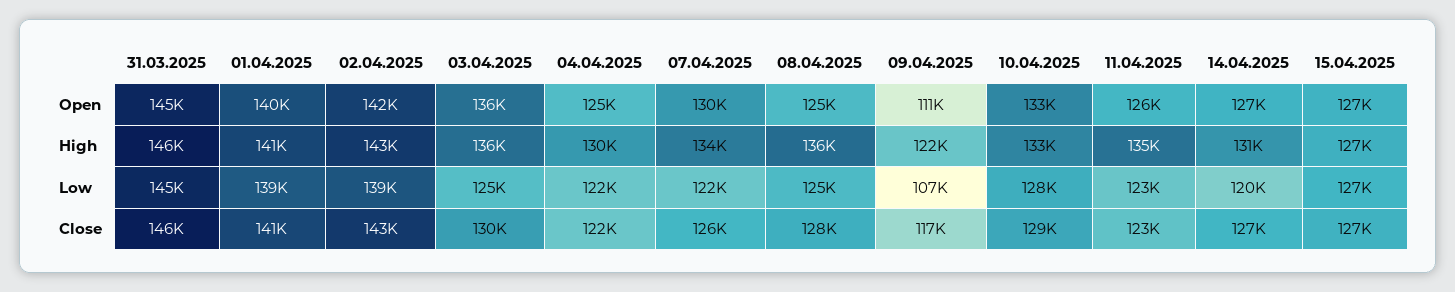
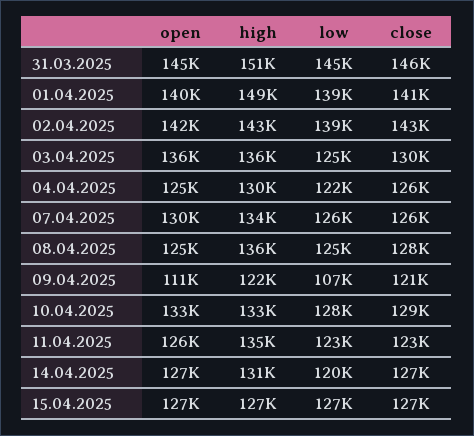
  {
    "31.03.2025": {
      "Open": 145000,
-     "High": 146000,
+     "High": 151000,
      "Low": 145000,
      "Close": 146000
    },
    "01.04.2025": {
      "Open": 140000,
-     "High": 141000,
+     "High": 149000,
      "Low": 139000,
      "Close": 141000
    },
    "02.04.2025": {
      "Open": 142000,
      "High": 143000,
      "Low": 139000,
      "Close": 143000
    },
    "03.04.2025": {
      "Open": 136000,
      "High": 136000,
      "Low": 125000,
      "Close": 130000
    },
    "04.04.2025": {
      "Open": 125000,
      "High": 130000,
      "Low": 122000,
-     "Close": 122000
+     "Close": 126000
    },
    "07.04.2025": {
      "Open": 130000,
      "High": 134000,
-     "Low": 122000,
+     "Low": 126000,
      "Close": 126000
    },
    "08.04.2025": {
      "Open": 125000,
      "High": 136000,
      "Low": 125000,
      "Close": 128000
    },
    "09.04.2025": {
      "Open": 111000,
      "High": 122000,
      "Low": 107000,
-     "Close": 117000
+     "Close": 121000
    },
    "10.04.2025": {
      "Open": 133000,
      "High": 133000,
      "Low": 128000,
      "Close": 129000
    },
    "11.04.2025": {
      "Open": 126000,
      "High": 135000,
      "Low": 123000,
      "Close": 123000
    },
    "14.04.2025": {
      "Open": 127000,
      "High": 131000,
      "Low": 120000,
      "Close": 127000
    },
    "15.04.2025": {
      "Open": 127000,
      "High": 127000,
      "Low": 127000,
      "Close": 127000
    }
  }

